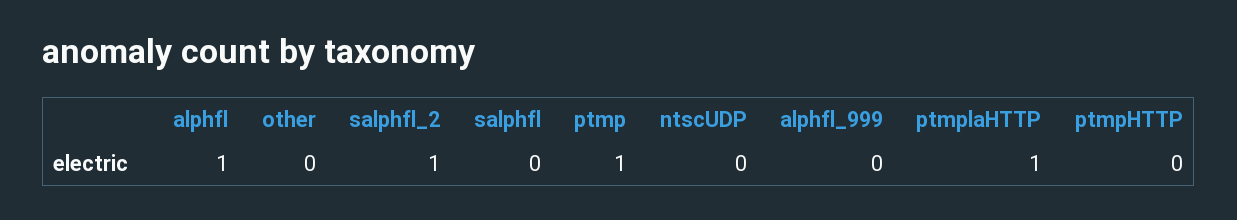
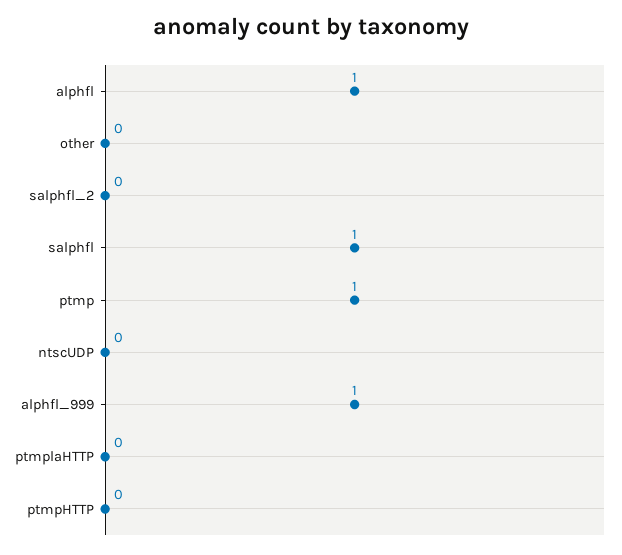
  {
    "alphfl": 1,
    "other": 0,
-   "salphfl_2": 1,
+   "salphfl_2": 0,
-   "salphfl": 0,
+   "salphfl": 1,
    "ptmp": 1,
    "ntscUDP": 0,
-   "alphfl_999": 0,
+   "alphfl_999": 1,
-   "ptmplaHTTP": 1,
+   "ptmplaHTTP": 0,
    "ptmpHTTP": 0
  }

